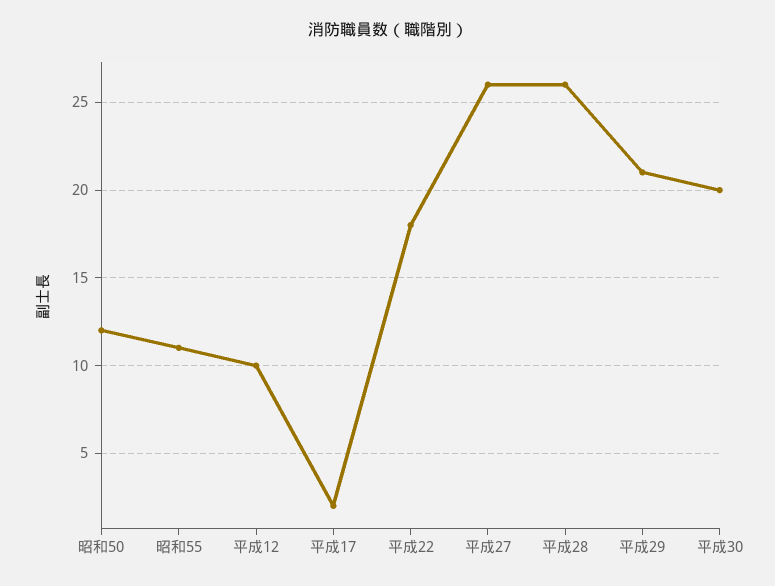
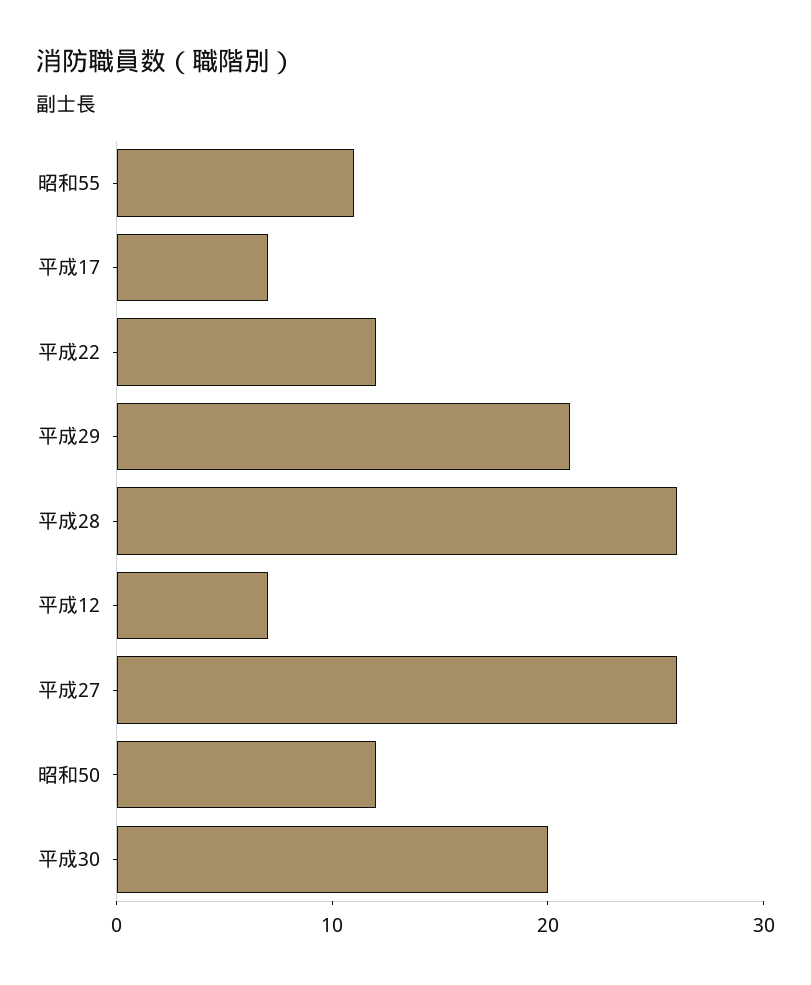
  {
    "昭和50": 12,
    "昭和55": 11,
-   "平成12": 10,
+   "平成12": 7,
-   "平成17": 2,
+   "平成17": 7,
-   "平成22": 18,
+   "平成22": 12,
    "平成27": 26,
    "平成28": 26,
    "平成29": 21,
    "平成30": 20
  }

